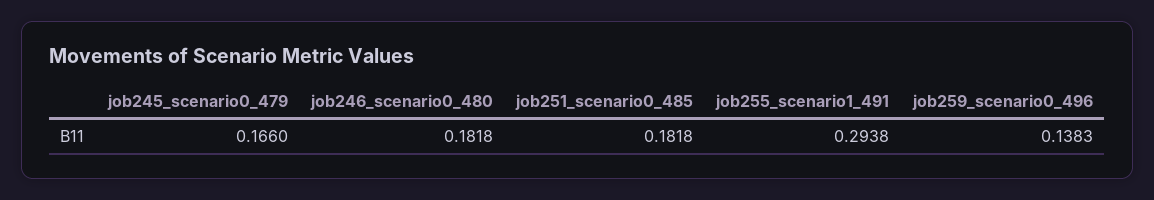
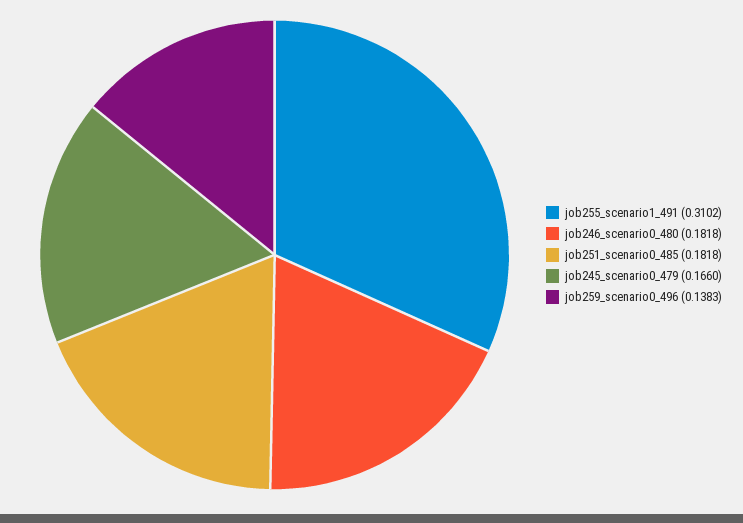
  {
    "job245_scenario0_479": 0.166,
    "job246_scenario0_480": 0.1818,
    "job251_scenario0_485": 0.1818,
-   "job255_scenario1_491": 0.2938,
+   "job255_scenario1_491": 0.3102,
    "job259_scenario0_496": 0.1383
  }

